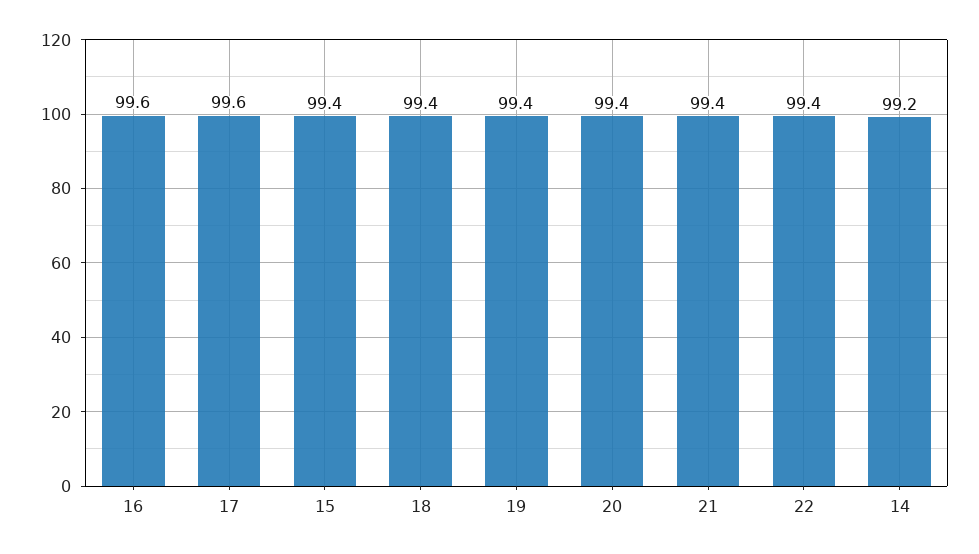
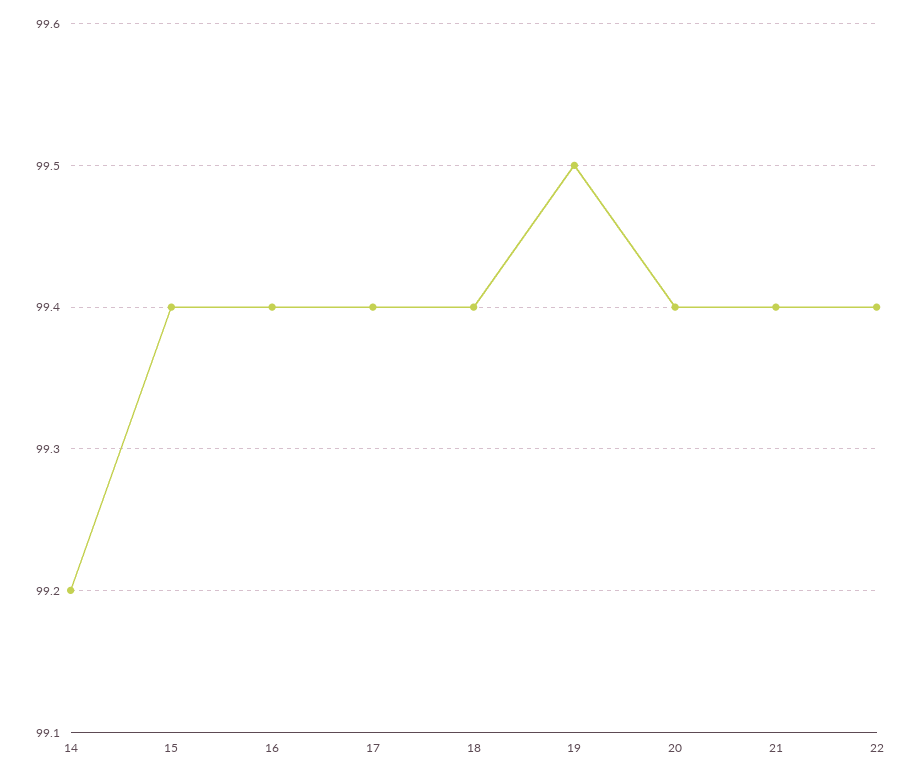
  {
-   "16": 99.6,
+   "16": 99.4,
-   "17": 99.6,
+   "17": 99.4,
    "15": 99.4,
    "18": 99.4,
-   "19": 99.4,
+   "19": 99.5,
    "20": 99.4,
    "21": 99.4,
    "22": 99.4,
    "14": 99.2
  }

